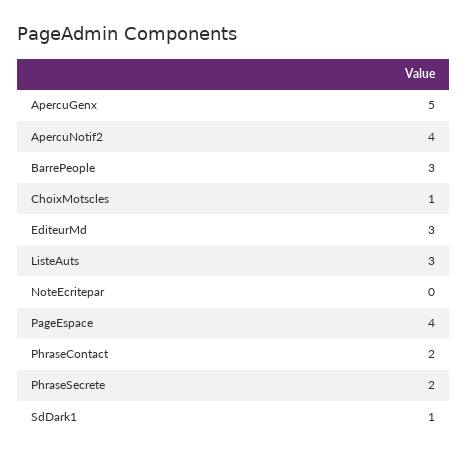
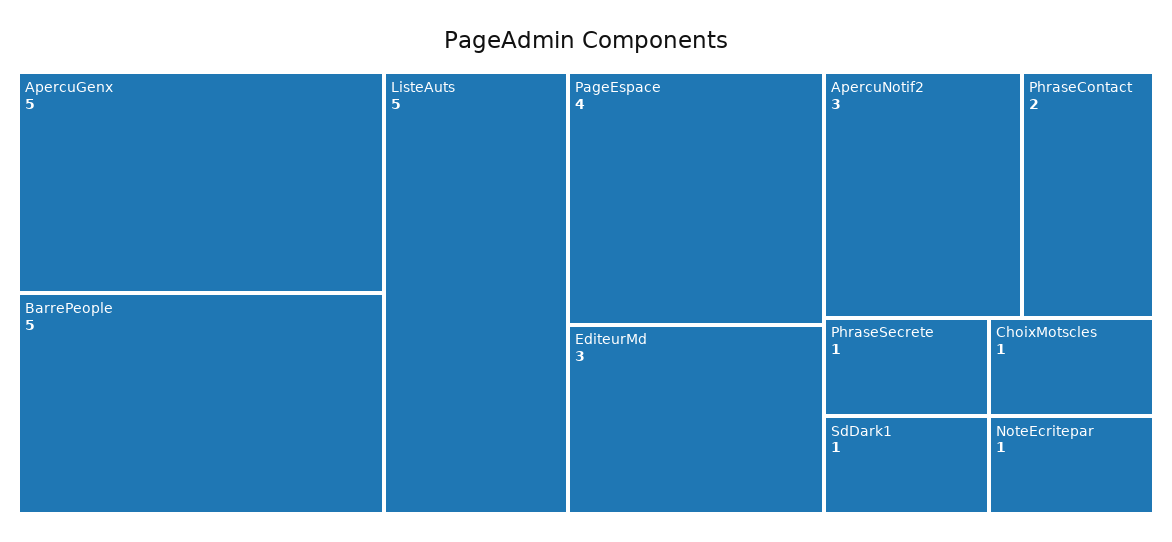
  {
    "ApercuGenx": 5,
-   "ApercuNotif2": 4,
+   "ApercuNotif2": 3,
-   "BarrePeople": 3,
+   "BarrePeople": 5,
    "ChoixMotscles": 1,
    "EditeurMd": 3,
-   "ListeAuts": 3,
+   "ListeAuts": 5,
-   "NoteEcritepar": 0,
+   "NoteEcritepar": 1,
    "PageEspace": 4,
    "PhraseContact": 2,
-   "PhraseSecrete": 2,
+   "PhraseSecrete": 1,
    "SdDark1": 1
  }

